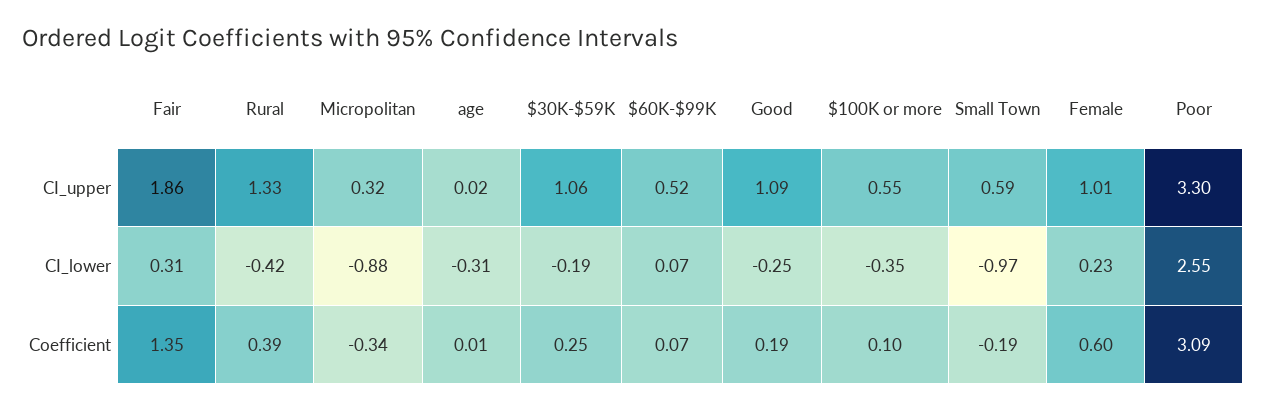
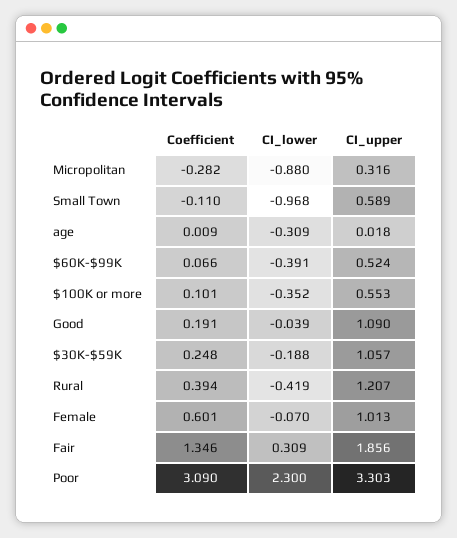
  {
    "Fair": {
      "CI_upper": 1.856,
      "CI_lower": 0.309,
      "Coefficient": 1.346
    },
    "Rural": {
-     "CI_upper": 1.33,
+     "CI_upper": 1.207,
      "CI_lower": -0.419,
      "Coefficient": 0.394
    },
    "Micropolitan": {
      "CI_upper": 0.316,
      "CI_lower": -0.88,
-     "Coefficient": -0.34
+     "Coefficient": -0.282
    },
    "age": {
      "CI_upper": 0.018,
      "CI_lower": -0.309,
      "Coefficient": 0.009
    },
    "$30K-$59K": {
      "CI_upper": 1.057,
      "CI_lower": -0.188,
      "Coefficient": 0.248
    },
    "$60K-$99K": {
      "CI_upper": 0.524,
-     "CI_lower": 0.07,
+     "CI_lower": -0.391,
      "Coefficient": 0.066
    },
    "Good": {
      "CI_upper": 1.09,
-     "CI_lower": -0.25,
+     "CI_lower": -0.039,
      "Coefficient": 0.191
    },
    "$100K or more": {
      "CI_upper": 0.553,
      "CI_lower": -0.352,
      "Coefficient": 0.101
    },
    "Small Town": {
      "CI_upper": 0.589,
      "CI_lower": -0.968,
-     "Coefficient": -0.19
+     "Coefficient": -0.11
    },
    "Female": {
      "CI_upper": 1.013,
-     "CI_lower": 0.23,
+     "CI_lower": -0.07,
      "Coefficient": 0.601
    },
    "Poor": {
      "CI_upper": 3.303,
-     "CI_lower": 2.55,
+     "CI_lower": 2.3,
      "Coefficient": 3.09
    }
  }

